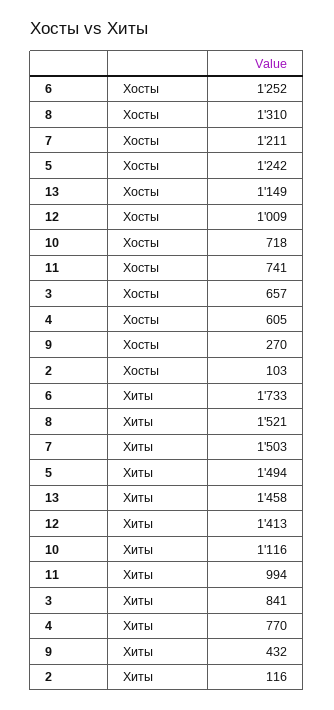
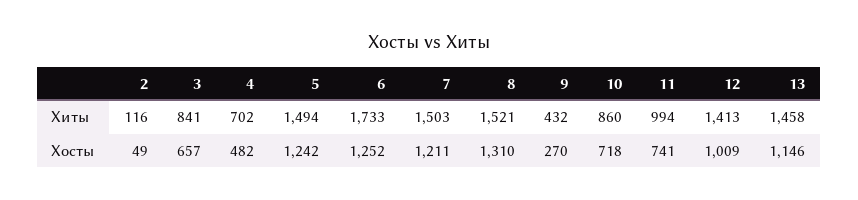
  {
    "6": {
      "Хосты": 1252,
      "Хиты": 1733
    },
    "8": {
      "Хосты": 1310,
      "Хиты": 1521
    },
    "7": {
      "Хосты": 1211,
      "Хиты": 1503
    },
    "5": {
      "Хосты": 1242,
      "Хиты": 1494
    },
    "13": {
-     "Хосты": 1149,
+     "Хосты": 1146,
      "Хиты": 1458
    },
    "12": {
      "Хосты": 1009,
      "Хиты": 1413
    },
    "10": {
      "Хосты": 718,
-     "Хиты": 1116
+     "Хиты": 860
    },
    "11": {
      "Хосты": 741,
      "Хиты": 994
    },
    "3": {
      "Хосты": 657,
      "Хиты": 841
    },
    "4": {
-     "Хосты": 605,
+     "Хосты": 482,
-     "Хиты": 770
+     "Хиты": 702
    },
    "9": {
      "Хосты": 270,
      "Хиты": 432
    },
    "2": {
-     "Хосты": 103,
+     "Хосты": 49,
      "Хиты": 116
    }
  }

